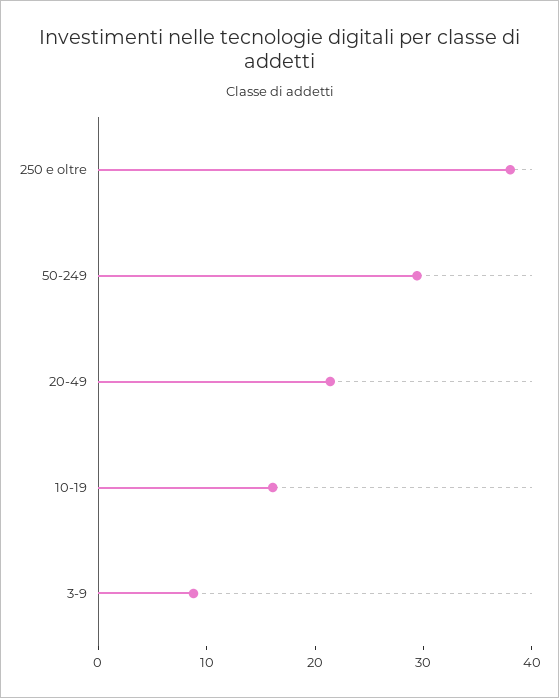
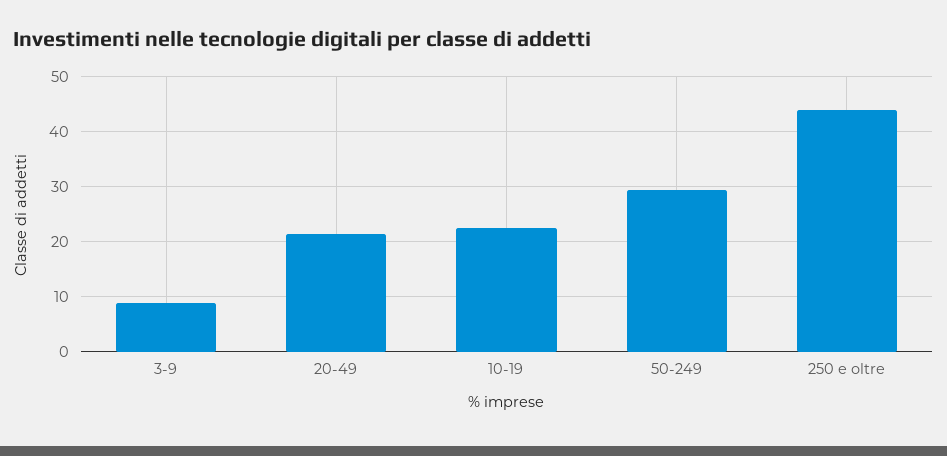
  {
-   "250 e oltre": 38,
+   "250 e oltre": 44,
    "50-249": 30,
    "20-49": 22,
-   "10-19": 16,
+   "10-19": 22,
    "3-9": 8
  }

